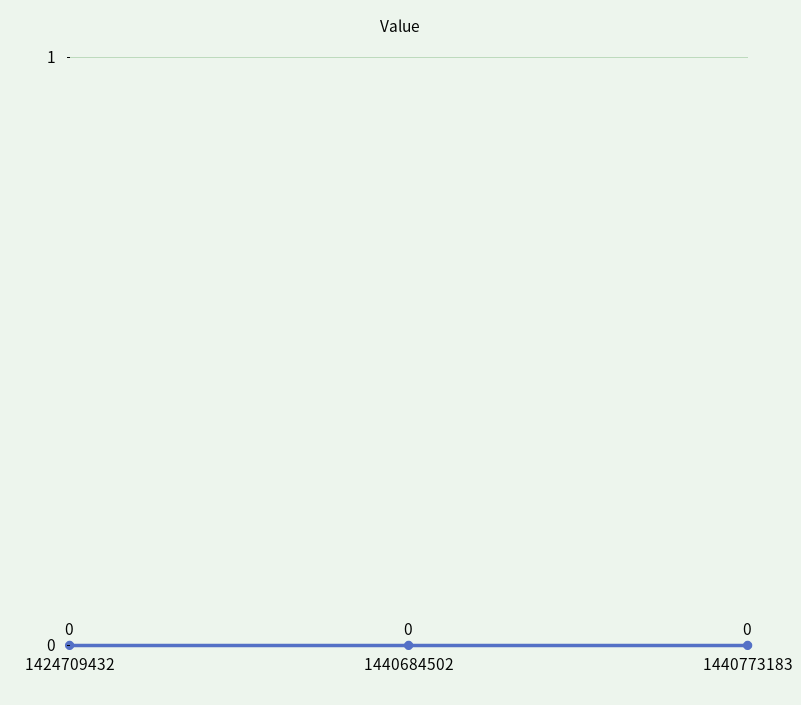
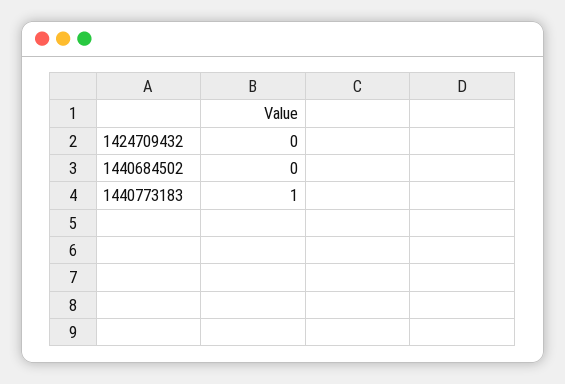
  {
    "1424709432": 0,
    "1440684502": 0,
-   "1440773183": 0
+   "1440773183": 1
  }

